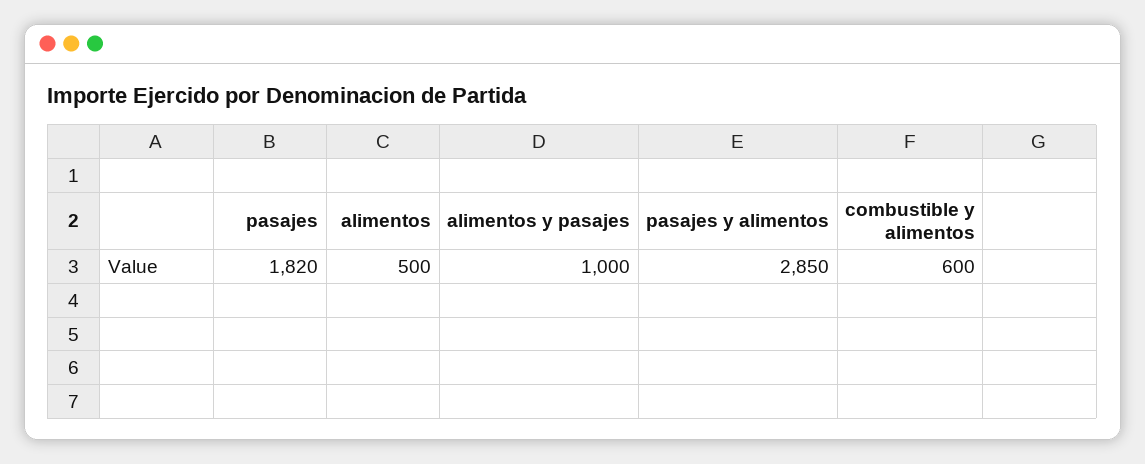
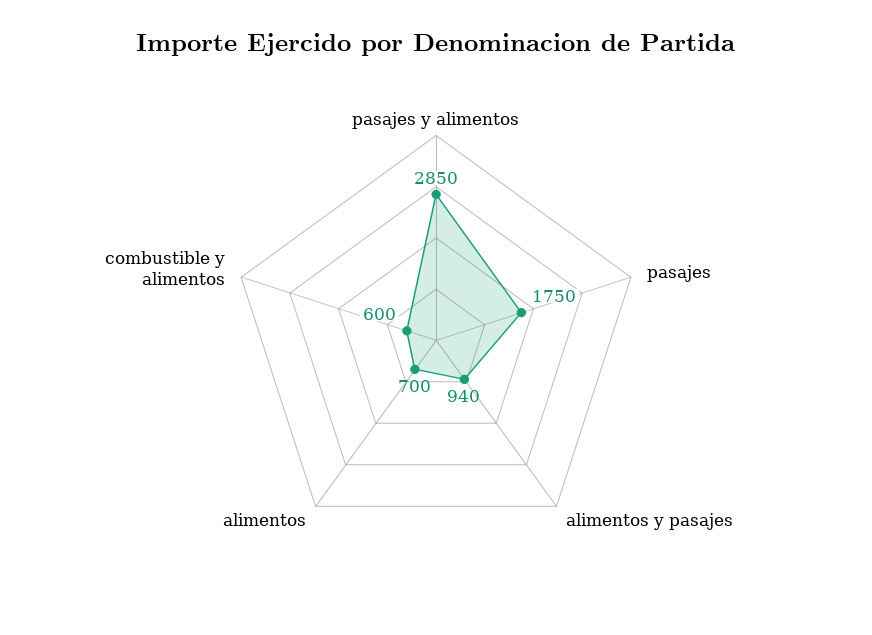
  {
-   "pasajes": 1820,
+   "pasajes": 1750,
-   "alimentos": 500,
+   "alimentos": 700,
-   "alimentos y pasajes": 1000,
+   "alimentos y pasajes": 940,
    "pasajes y alimentos": 2850,
    "combustible y alimentos": 600
  }

